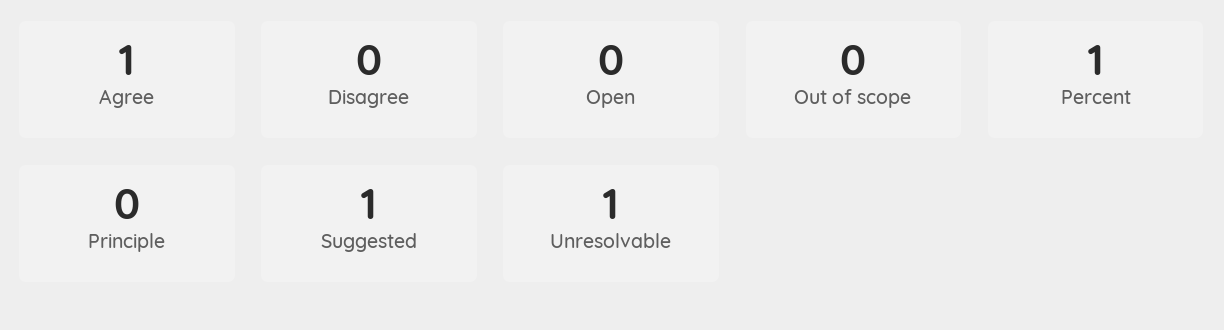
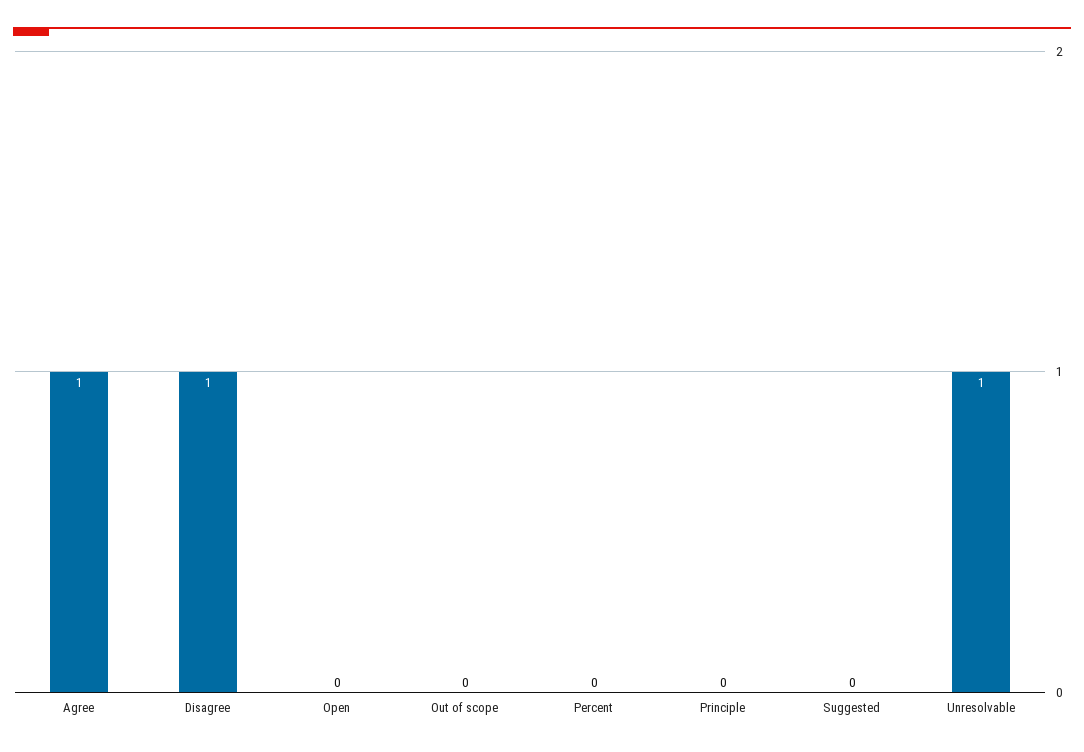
  {
    "Agree": 1,
-   "Disagree": 0,
+   "Disagree": 1,
    "Open": 0,
    "Out of scope": 0,
-   "Percent": 1,
+   "Percent": 0,
    "Principle": 0,
-   "Suggested": 1,
+   "Suggested": 0,
    "Unresolvable": 1
  }

